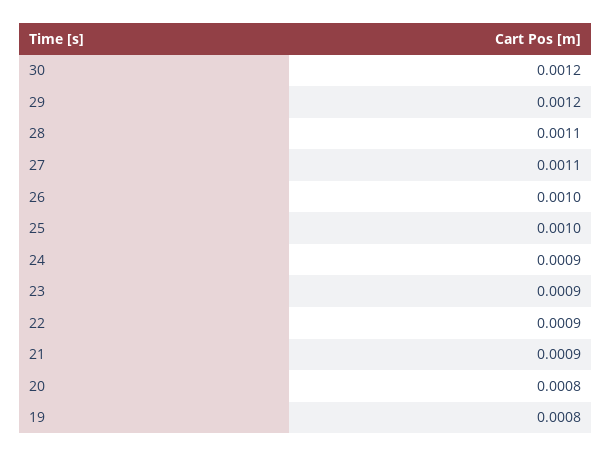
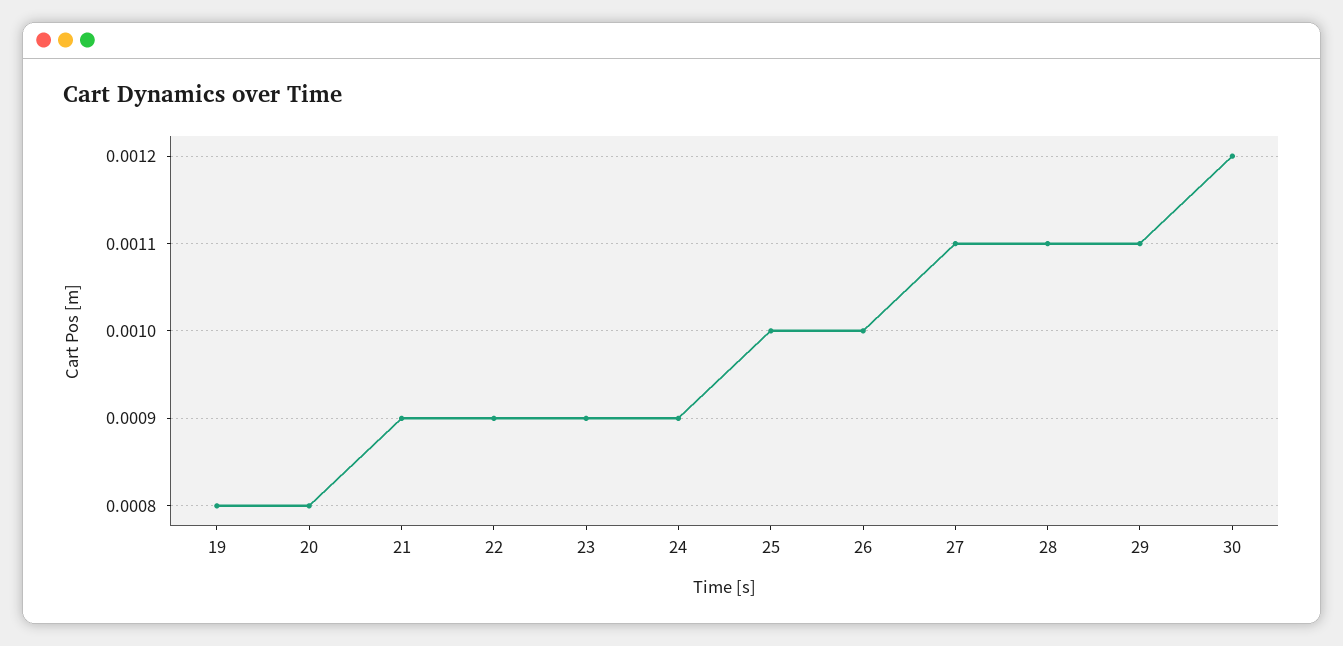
  {
    "30": 0.0012,
-   "29": 0.0012,
+   "29": 0.0011,
    "28": 0.0011,
    "27": 0.0011,
    "26": 0.001,
    "25": 0.001,
    "24": 0.0009,
    "23": 0.0009,
    "22": 0.0009,
    "21": 0.0009,
    "20": 0.0008,
    "19": 0.0008
  }

